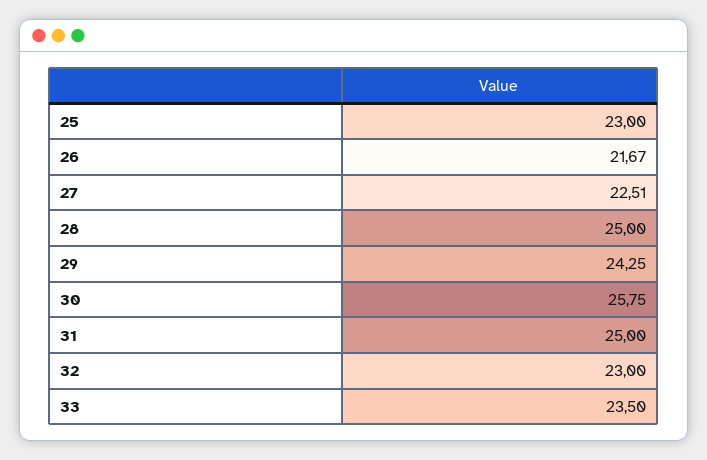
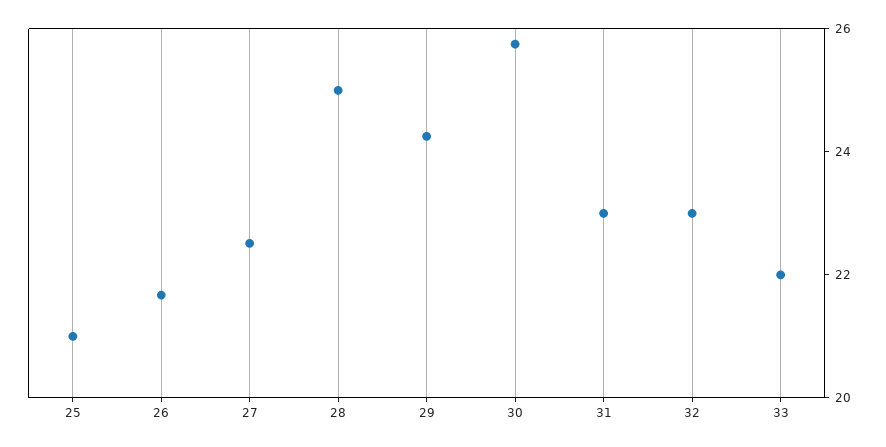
  {
-   "25": 23,
+   "25": 21,
    "26": 21.67,
    "27": 22.51,
    "28": 25,
    "29": 24.25,
    "30": 25.75,
-   "31": 25,
+   "31": 23,
    "32": 23,
-   "33": 23.5
+   "33": 22
  }

